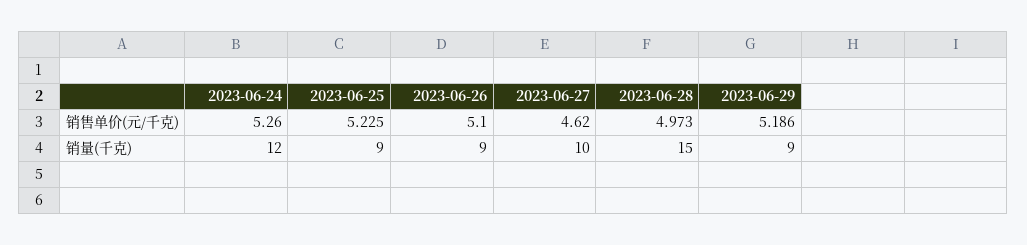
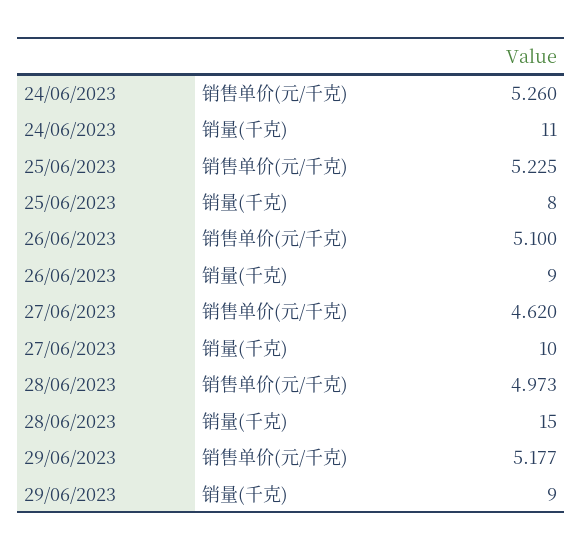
  {
    "2023-06-24": {
      "销售单价(元/千克)": 5.26,
-     "销量(千克)": 12
+     "销量(千克)": 11
    },
    "2023-06-25": {
      "销售单价(元/千克)": 5.225,
-     "销量(千克)": 9
+     "销量(千克)": 8
    },
    "2023-06-26": {
      "销售单价(元/千克)": 5.1,
      "销量(千克)": 9
    },
    "2023-06-27": {
      "销售单价(元/千克)": 4.62,
      "销量(千克)": 10
    },
    "2023-06-28": {
      "销售单价(元/千克)": 4.973,
      "销量(千克)": 15
    },
    "2023-06-29": {
-     "销售单价(元/千克)": 5.186,
+     "销售单价(元/千克)": 5.177,
      "销量(千克)": 9
    }
  }

